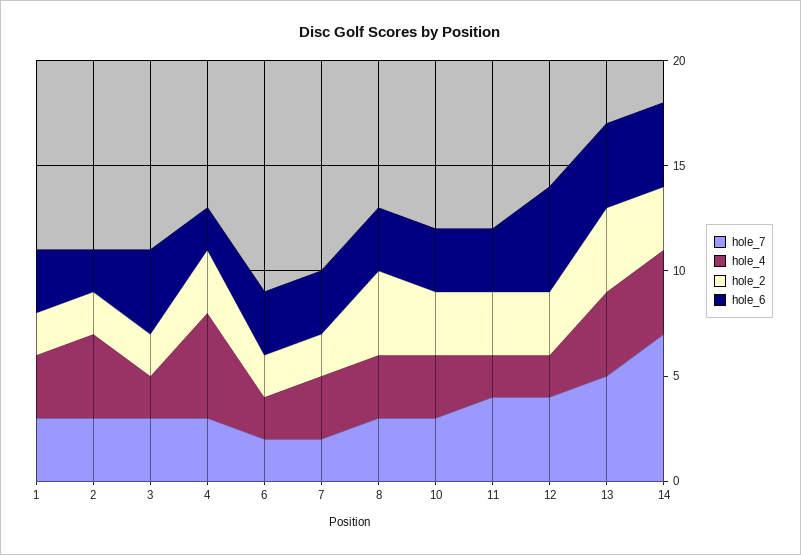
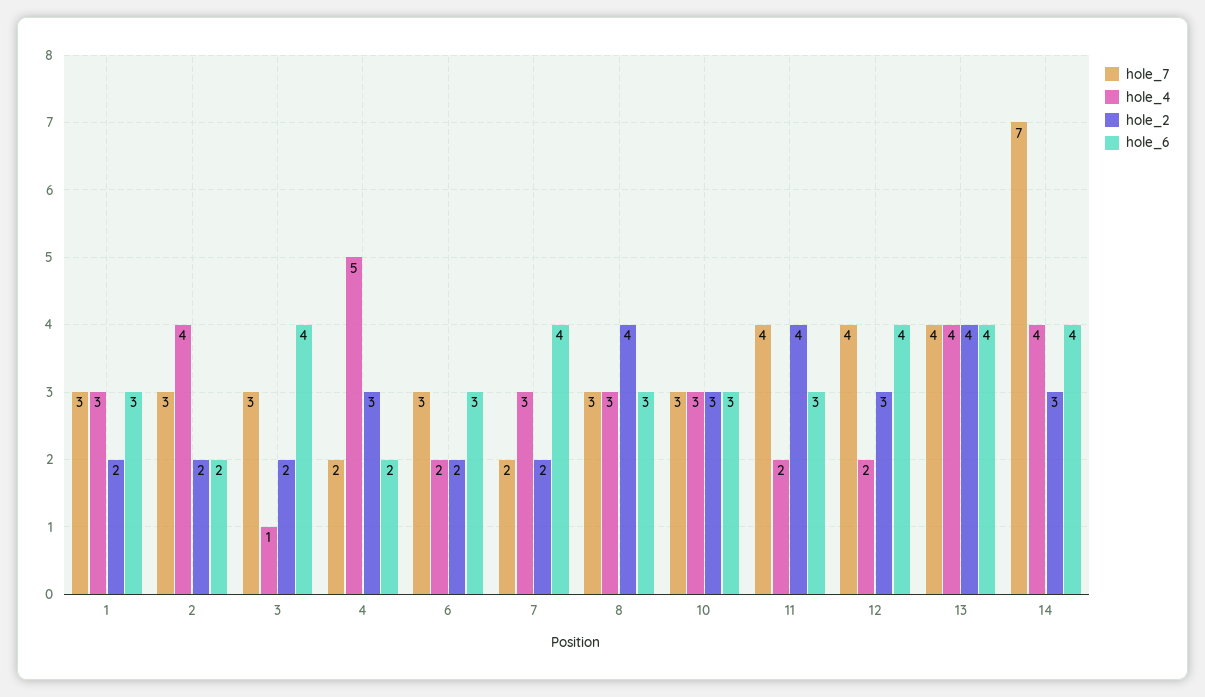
  {
    "hole_7": {
      "1": 3,
      "2": 3,
      "3": 3,
-     "4": 3,
+     "4": 2,
-     "6": 2,
+     "6": 3,
      "7": 2,
      "8": 3,
      "10": 3,
      "11": 4,
      "12": 4,
-     "13": 5,
+     "13": 4,
      "14": 7
    },
    "hole_4": {
      "1": 3,
      "2": 4,
-     "3": 2,
+     "3": 1,
      "4": 5,
      "6": 2,
      "7": 3,
      "8": 3,
      "10": 3,
      "11": 2,
      "12": 2,
      "13": 4,
      "14": 4
    },
    "hole_2": {
      "1": 2,
      "2": 2,
      "3": 2,
      "4": 3,
      "6": 2,
      "7": 2,
      "8": 4,
      "10": 3,
-     "11": 3,
+     "11": 4,
      "12": 3,
      "13": 4,
      "14": 3
    },
    "hole_6": {
      "1": 3,
      "2": 2,
      "3": 4,
      "4": 2,
      "6": 3,
-     "7": 3,
+     "7": 4,
      "8": 3,
      "10": 3,
      "11": 3,
-     "12": 5,
+     "12": 4,
      "13": 4,
      "14": 4
    }
  }

